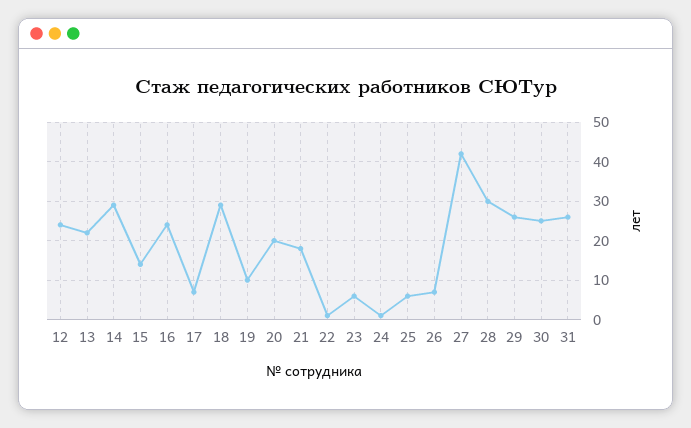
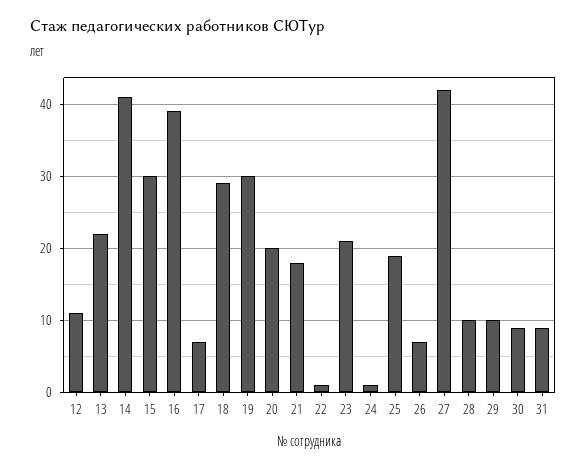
  {
-   "12": 25,
+   "12": 11,
    "13": 22,
-   "14": 30,
+   "14": 41,
-   "15": 15,
+   "15": 30,
-   "16": 25,
+   "16": 39,
    "17": 7,
    "18": 29,
-   "19": 10,
+   "19": 30,
    "20": 20,
    "21": 18,
    "22": 1,
-   "23": 5,
+   "23": 21,
    "24": 1,
-   "25": 5,
+   "25": 19,
    "26": 7,
    "27": 42,
-   "28": 30,
+   "28": 10,
-   "29": 25,
+   "29": 10,
-   "30": 25,
+   "30": 9,
-   "31": 25
+   "31": 9
  }

